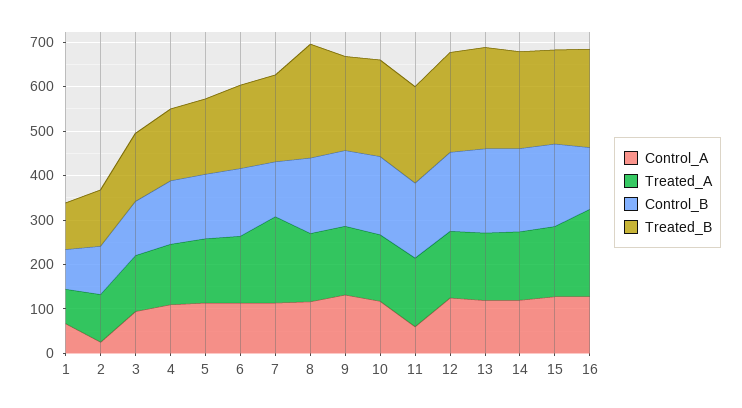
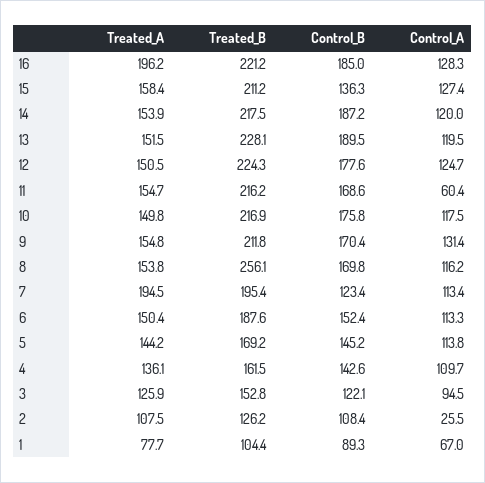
  {
    "Control_A": {
      "1": 67,
      "2": 25.5,
      "3": 94.5,
      "4": 109.7,
      "5": 113.8,
      "6": 113.3,
      "7": 113.4,
      "8": 116.2,
      "9": 131.4,
      "10": 117.5,
      "11": 60.4,
      "12": 124.7,
      "13": 119.5,
      "14": 120,
      "15": 127.4,
      "16": 128.3
    },
    "Treated_A": {
      "1": 77.7,
      "2": 107.5,
      "3": 125.9,
      "4": 136.1,
      "5": 144.2,
      "6": 150.4,
      "7": 194.5,
      "8": 153.8,
      "9": 154.8,
      "10": 149.8,
      "11": 154.7,
      "12": 150.5,
      "13": 151.5,
      "14": 153.9,
      "15": 158.4,
      "16": 196.2
    },
    "Control_B": {
      "1": 89.3,
      "2": 108.4,
      "3": 122.1,
      "4": 142.6,
      "5": 145.2,
      "6": 152.4,
      "7": 123.4,
      "8": 169.8,
      "9": 170.4,
      "10": 175.8,
      "11": 168.6,
      "12": 177.6,
      "13": 189.5,
      "14": 187.2,
-     "15": 180,
+     "15": 136.3,
-     "16": 140
+     "16": 185
    },
    "Treated_B": {
      "1": 104.4,
      "2": 126.2,
      "3": 152.8,
      "4": 161.5,
      "5": 169.2,
      "6": 187.6,
      "7": 195.4,
      "8": 256.1,
      "9": 211.8,
      "10": 216.9,
      "11": 216.2,
      "12": 224.3,
      "13": 228.1,
      "14": 217.5,
      "15": 211.2,
      "16": 221.2
    }
  }

